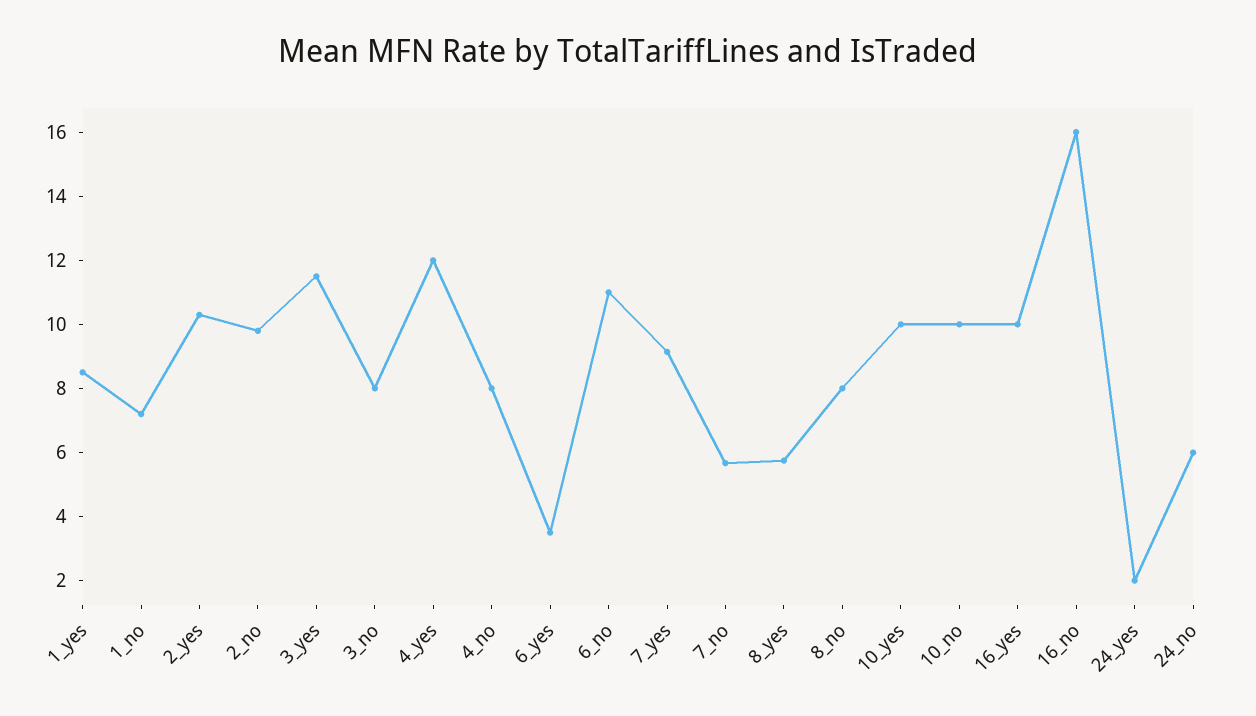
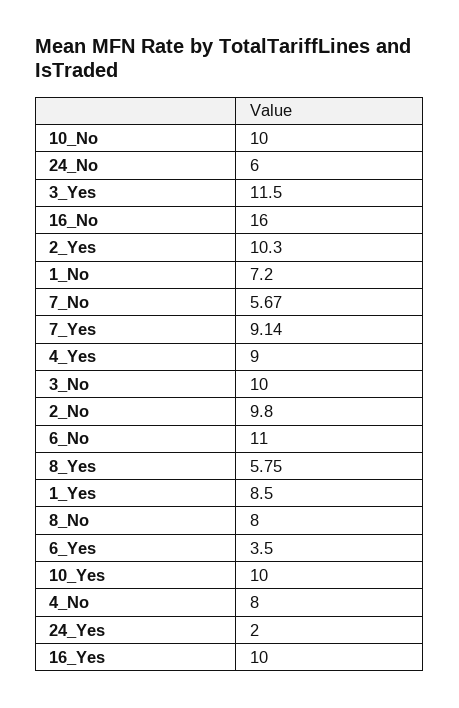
  {
    "1_yes": 8.5,
    "1_no": 7.2,
    "2_yes": 10.3,
    "2_no": 9.8,
    "3_yes": 11.5,
-   "3_no": 8,
+   "3_no": 10,
-   "4_yes": 12,
+   "4_yes": 9,
    "4_no": 8,
    "6_yes": 3.5,
    "6_no": 11,
    "7_yes": 9.14,
    "7_no": 5.67,
    "8_yes": 5.75,
    "8_no": 8,
    "10_yes": 10,
    "10_no": 10,
    "16_yes": 10,
    "16_no": 16,
    "24_yes": 2,
    "24_no": 6
  }

